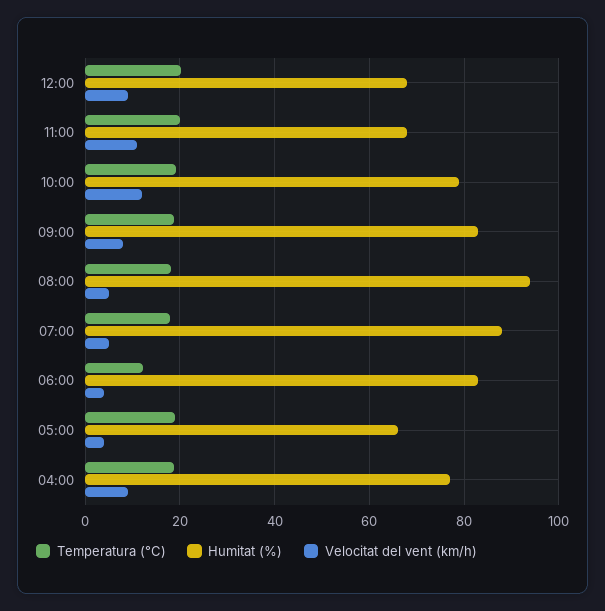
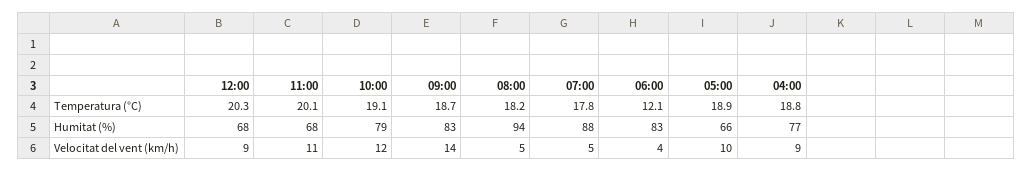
  {
    "Temperatura (°C)": {
      "12:00": 20.3,
      "11:00": 20.1,
      "10:00": 19.1,
      "09:00": 18.7,
      "08:00": 18.2,
      "07:00": 17.8,
      "06:00": 12.1,
      "05:00": 18.9,
      "04:00": 18.8
    },
    "Humitat (%)": {
      "12:00": 68,
      "11:00": 68,
      "10:00": 79,
      "09:00": 83,
      "08:00": 94,
      "07:00": 88,
      "06:00": 83,
      "05:00": 66,
      "04:00": 77
    },
    "Velocitat del vent (km/h)": {
      "12:00": 9,
      "11:00": 11,
      "10:00": 12,
-     "09:00": 8,
+     "09:00": 14,
      "08:00": 5,
      "07:00": 5,
      "06:00": 4,
-     "05:00": 4,
+     "05:00": 10,
      "04:00": 9
    }
  }

